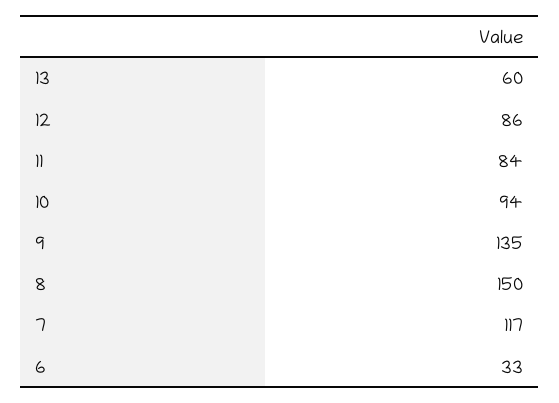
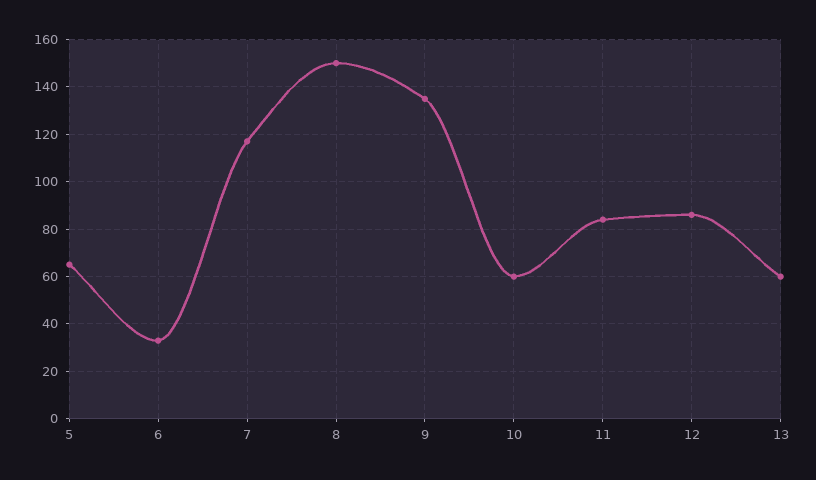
  {
    "13": 60,
    "12": 86,
    "11": 84,
-   "10": 94,
+   "10": 60,
    "9": 135,
    "8": 150,
    "7": 117,
-   "6": 33
+   "6": 33,
+   "5": 65
  }

